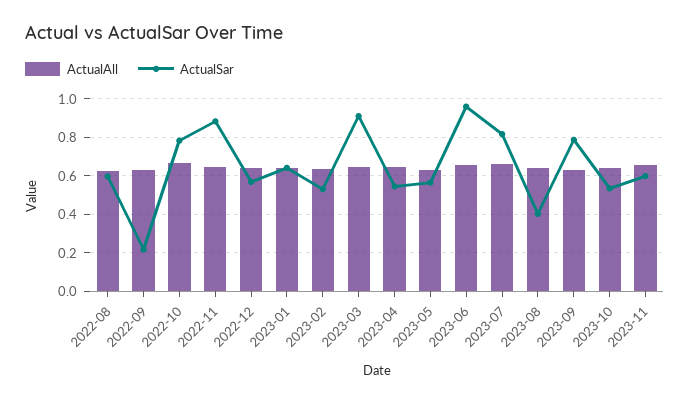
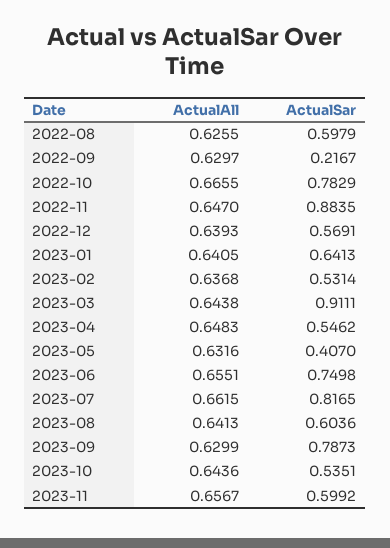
  {
    "ActualAll": {
      "2022-08": 0.6255,
      "2022-09": 0.6297,
      "2022-10": 0.6655,
      "2022-11": 0.647,
      "2022-12": 0.6393,
      "2023-01": 0.6405,
      "2023-02": 0.6368,
      "2023-03": 0.6438,
      "2023-04": 0.6483,
      "2023-05": 0.6316,
      "2023-06": 0.6551,
      "2023-07": 0.6615,
      "2023-08": 0.6413,
      "2023-09": 0.6299,
      "2023-10": 0.6436,
      "2023-11": 0.6567
    },
    "ActualSar": {
      "2022-08": 0.5979,
      "2022-09": 0.2167,
      "2022-10": 0.7829,
      "2022-11": 0.8835,
      "2022-12": 0.5691,
      "2023-01": 0.6413,
      "2023-02": 0.5314,
      "2023-03": 0.9111,
      "2023-04": 0.5462,
-     "2023-05": 0.55,
+     "2023-05": 0.407,
-     "2023-06": 0.95,
+     "2023-06": 0.7498,
      "2023-07": 0.8165,
-     "2023-08": 0.4,
+     "2023-08": 0.6036,
      "2023-09": 0.7873,
      "2023-10": 0.5351,
      "2023-11": 0.5992
    }
  }

